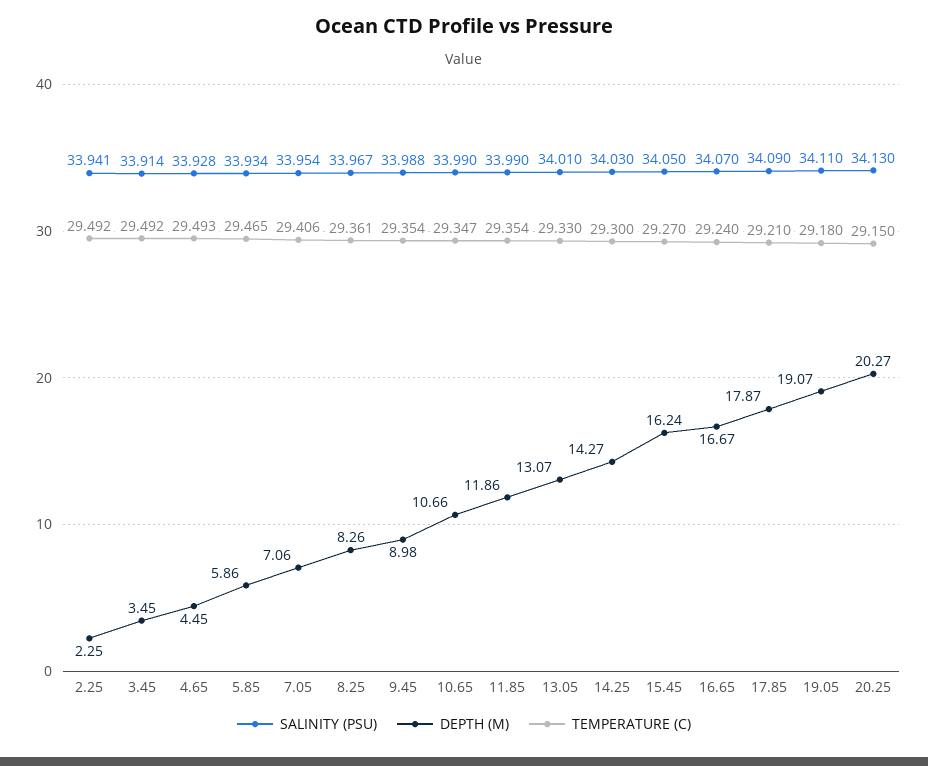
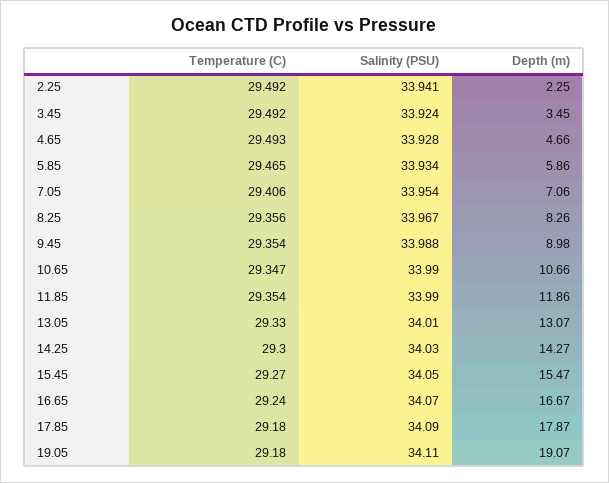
  {
    "SALINITY (PSU)": {
      "2.25": 33.941,
-     "3.45": 33.914,
+     "3.45": 33.924,
      "4.65": 33.928,
      "5.85": 33.934,
      "7.05": 33.954,
      "8.25": 33.967,
      "9.45": 33.988,
      "10.65": 33.99,
      "11.85": 33.99,
      "13.05": 34.01,
      "14.25": 34.03,
      "15.45": 34.05,
      "16.65": 34.07,
      "17.85": 34.09,
-     "19.05": 34.11,
+     "19.05": 34.11
-     "20.25": 34.13
    },
    "DEPTH (M)": {
      "2.25": 2.25,
      "3.45": 3.45,
-     "4.65": 4.45,
+     "4.65": 4.66,
      "5.85": 5.86,
      "7.05": 7.06,
      "8.25": 8.26,
      "9.45": 8.98,
      "10.65": 10.66,
      "11.85": 11.86,
      "13.05": 13.07,
      "14.25": 14.27,
-     "15.45": 16.24,
+     "15.45": 15.47,
      "16.65": 16.67,
      "17.85": 17.87,
-     "19.05": 19.07,
+     "19.05": 19.07
-     "20.25": 20.27
    },
    "TEMPERATURE (C)": {
      "2.25": 29.492,
      "3.45": 29.492,
      "4.65": 29.493,
      "5.85": 29.465,
      "7.05": 29.406,
-     "8.25": 29.361,
+     "8.25": 29.356,
      "9.45": 29.354,
      "10.65": 29.347,
      "11.85": 29.354,
      "13.05": 29.33,
      "14.25": 29.3,
      "15.45": 29.27,
      "16.65": 29.24,
-     "17.85": 29.21,
+     "17.85": 29.18,
-     "19.05": 29.18,
+     "19.05": 29.18
-     "20.25": 29.15
    }
  }

